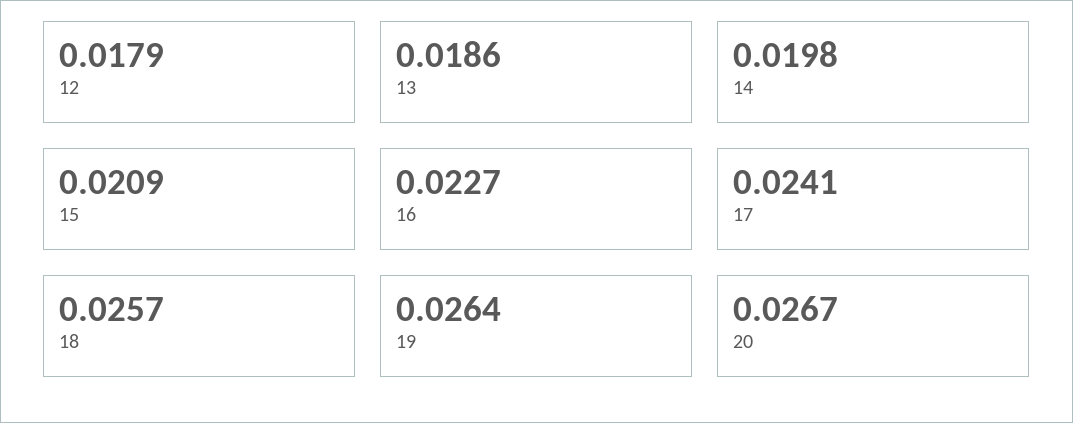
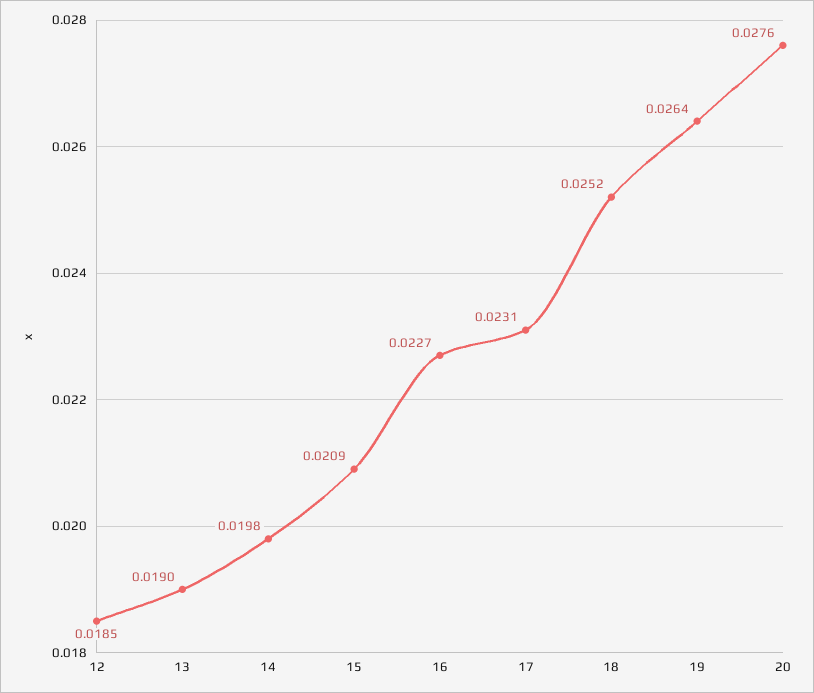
  {
-   "12": 0.0179,
+   "12": 0.0185,
-   "13": 0.0186,
+   "13": 0.019,
    "14": 0.0198,
    "15": 0.0209,
    "16": 0.0227,
-   "17": 0.0241,
+   "17": 0.0231,
-   "18": 0.0257,
+   "18": 0.0252,
    "19": 0.0264,
-   "20": 0.0267
+   "20": 0.0276
  }

